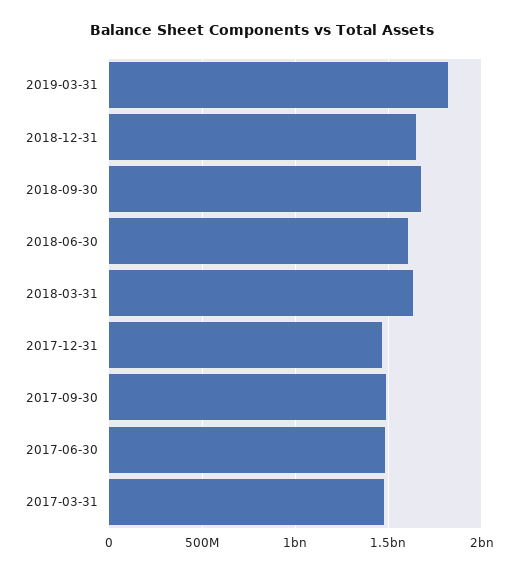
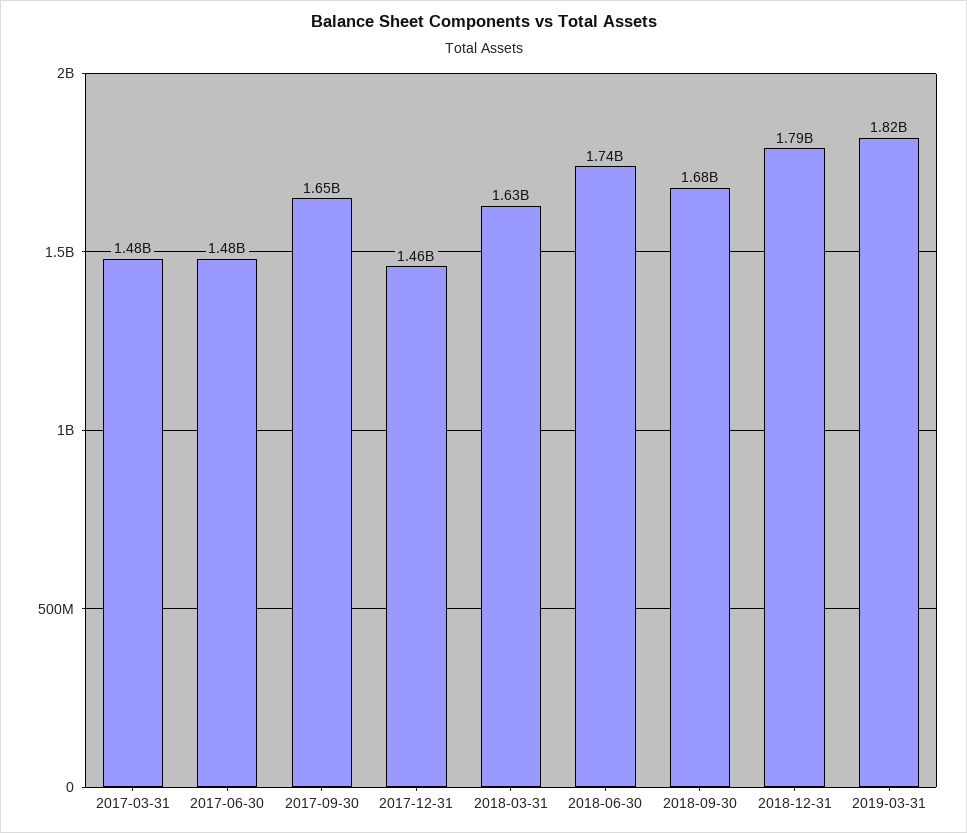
  {
    "2019-03-31": 1820000000,
-   "2018-12-31": 1650000000,
+   "2018-12-31": 1790000000,
    "2018-09-30": 1680000000,
-   "2018-06-30": 1600000000,
+   "2018-06-30": 1740000000,
    "2018-03-31": 1630000000,
    "2017-12-31": 1460000000,
-   "2017-09-30": 1500000000,
+   "2017-09-30": 1650000000,
    "2017-06-30": 1480000000,
    "2017-03-31": 1480000000
  }

